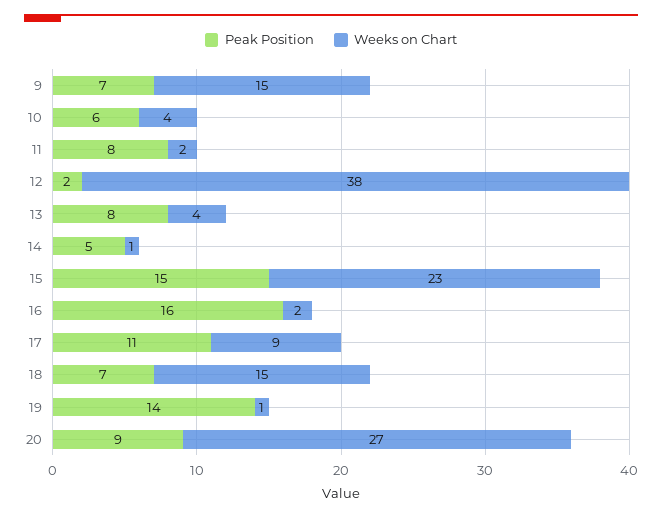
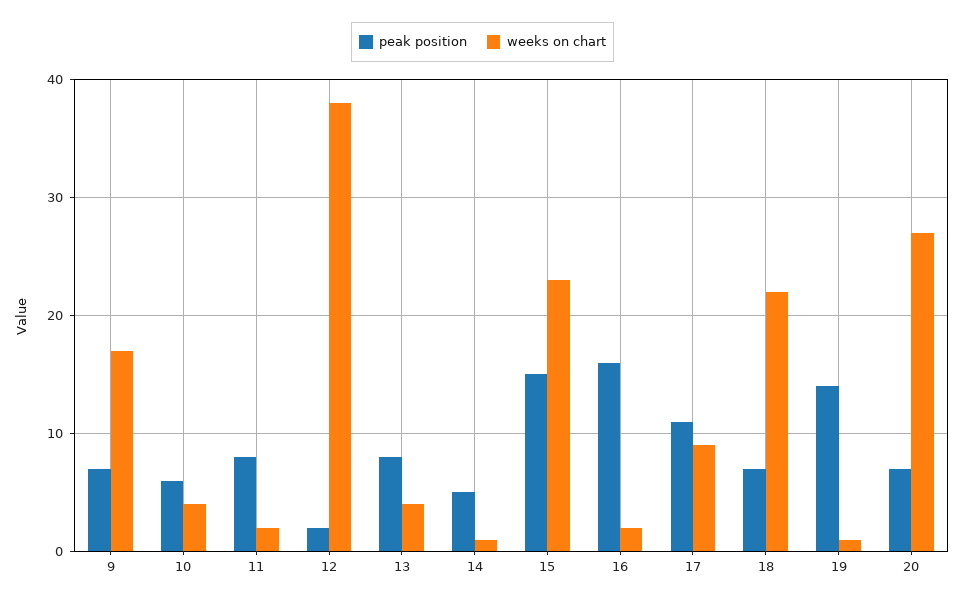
  {
    "Peak Position": {
      "9": 7,
      "10": 6,
      "11": 8,
      "12": 2,
      "13": 8,
      "14": 5,
      "15": 15,
      "16": 16,
      "17": 11,
      "18": 7,
      "19": 14,
-     "20": 9
+     "20": 7
    },
    "Weeks on Chart": {
-     "9": 15,
+     "9": 17,
      "10": 4,
      "11": 2,
      "12": 38,
      "13": 4,
      "14": 1,
      "15": 23,
      "16": 2,
      "17": 9,
-     "18": 15,
+     "18": 22,
      "19": 1,
      "20": 27
    }
  }

